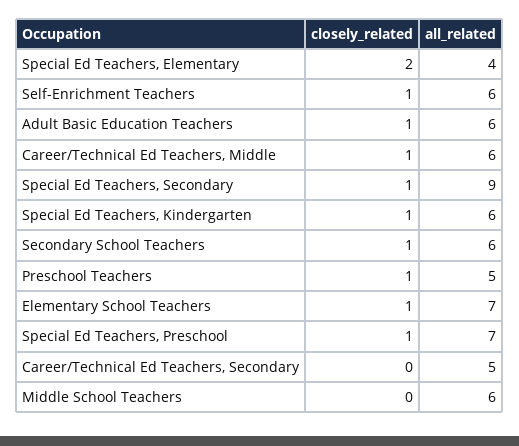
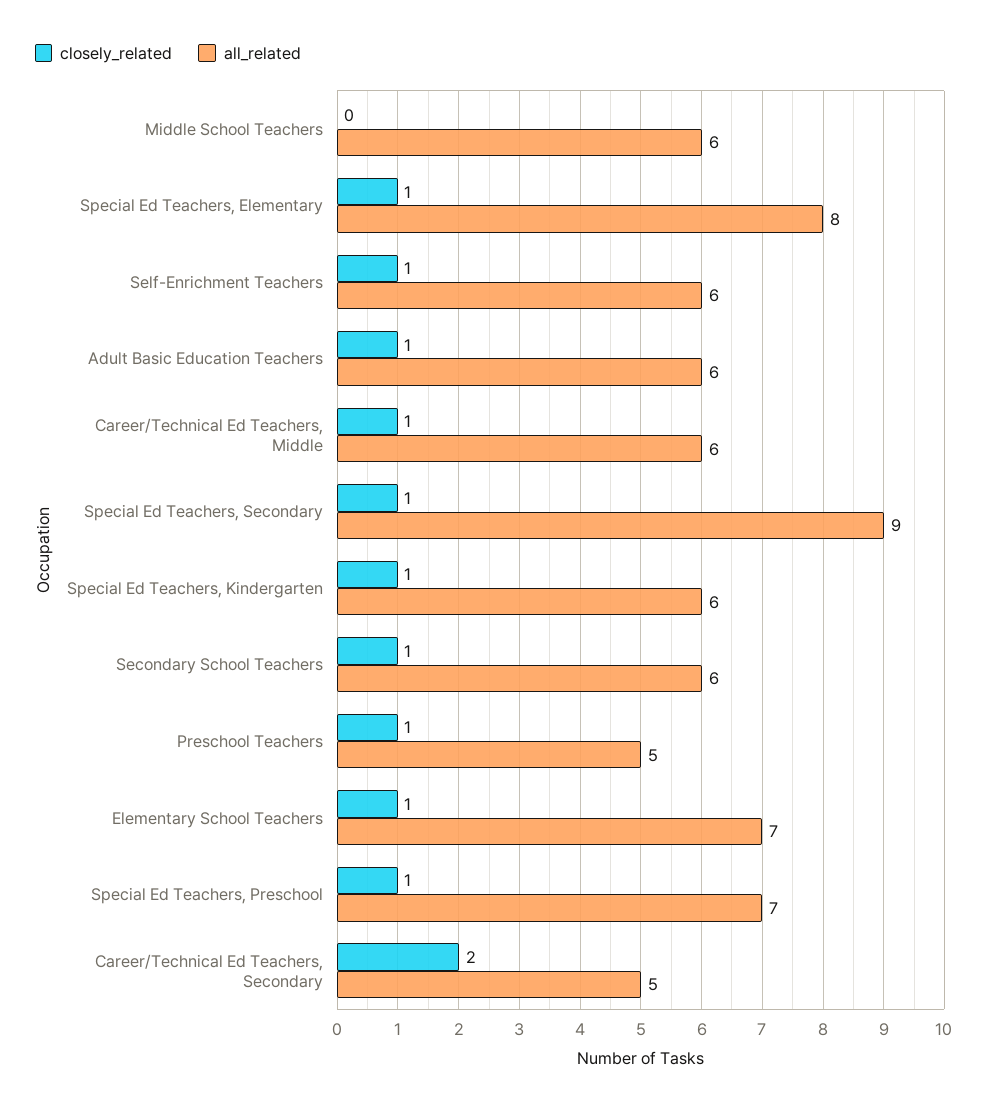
  {
    "closely_related": {
-     "Special Ed Teachers, Elementary": 2,
+     "Special Ed Teachers, Elementary": 1,
      "Self-Enrichment Teachers": 1,
      "Adult Basic Education Teachers": 1,
      "Career/Technical Ed Teachers, Middle": 1,
      "Special Ed Teachers, Secondary": 1,
      "Special Ed Teachers, Kindergarten": 1,
      "Secondary School Teachers": 1,
      "Preschool Teachers": 1,
      "Elementary School Teachers": 1,
      "Special Ed Teachers, Preschool": 1,
-     "Career/Technical Ed Teachers, Secondary": 0,
+     "Career/Technical Ed Teachers, Secondary": 2,
      "Middle School Teachers": 0
    },
    "all_related": {
-     "Special Ed Teachers, Elementary": 4,
+     "Special Ed Teachers, Elementary": 8,
      "Self-Enrichment Teachers": 6,
      "Adult Basic Education Teachers": 6,
      "Career/Technical Ed Teachers, Middle": 6,
      "Special Ed Teachers, Secondary": 9,
      "Special Ed Teachers, Kindergarten": 6,
      "Secondary School Teachers": 6,
      "Preschool Teachers": 5,
      "Elementary School Teachers": 7,
      "Special Ed Teachers, Preschool": 7,
      "Career/Technical Ed Teachers, Secondary": 5,
      "Middle School Teachers": 6
    }
  }

